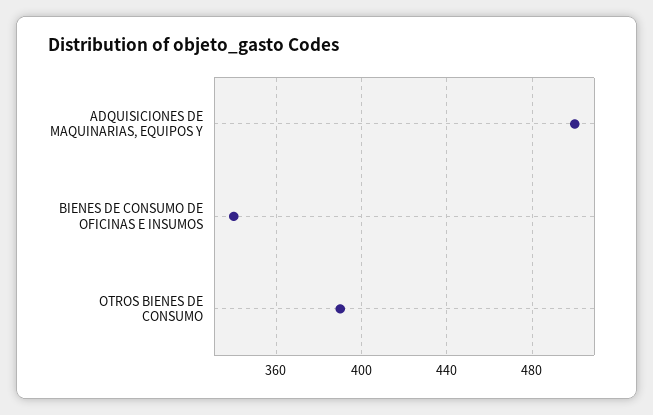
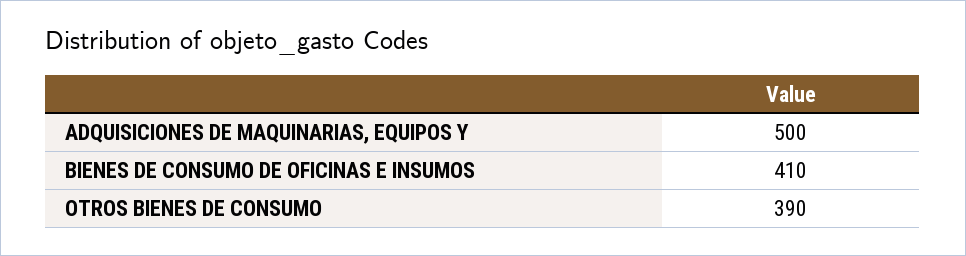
  {
    "ADQUISICIONES DE MAQUINARIAS, EQUIPOS Y": 500,
-   "BIENES DE CONSUMO DE OFICINAS E INSUMOS": 340,
+   "BIENES DE CONSUMO DE OFICINAS E INSUMOS": 410,
    "OTROS BIENES DE CONSUMO": 390
  }

